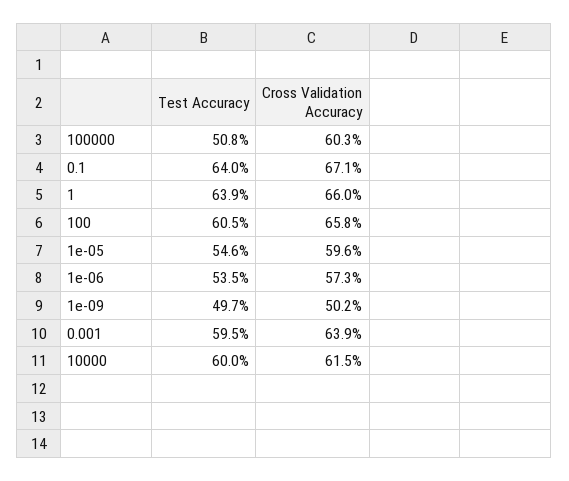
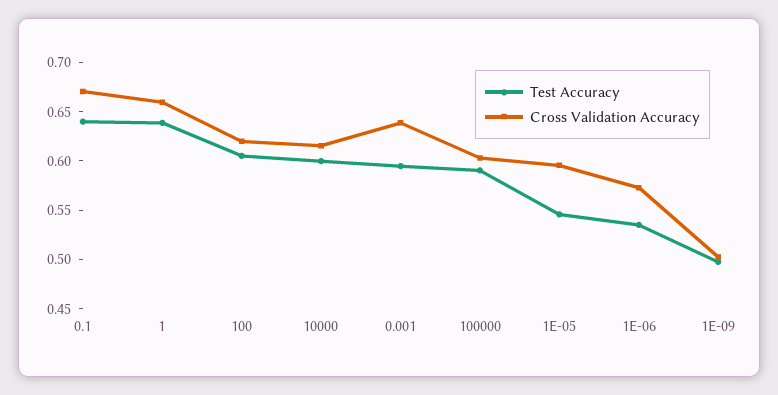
  {
    "Test Accuracy": {
-     "100000": 0.508,
+     "100000": 0.59,
      "0.1": 0.64,
      "1": 0.639,
      "100": 0.605,
      "1e-05": 0.546,
      "1e-06": 0.535,
      "1e-09": 0.497,
      "0.001": 0.595,
      "10000": 0.6
    },
    "Cross Validation Accuracy": {
      "100000": 0.603,
      "0.1": 0.671,
      "1": 0.66,
-     "100": 0.658,
+     "100": 0.62,
      "1e-05": 0.596,
      "1e-06": 0.573,
      "1e-09": 0.502,
      "0.001": 0.639,
      "10000": 0.615
    }
  }

